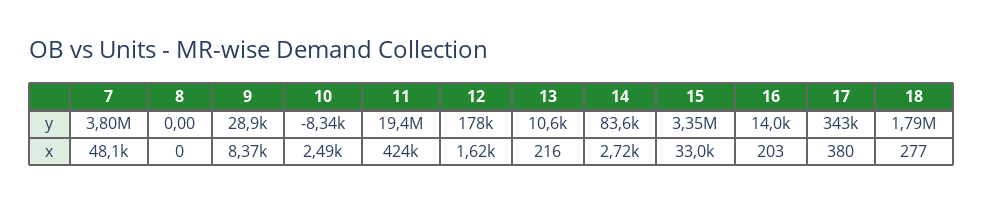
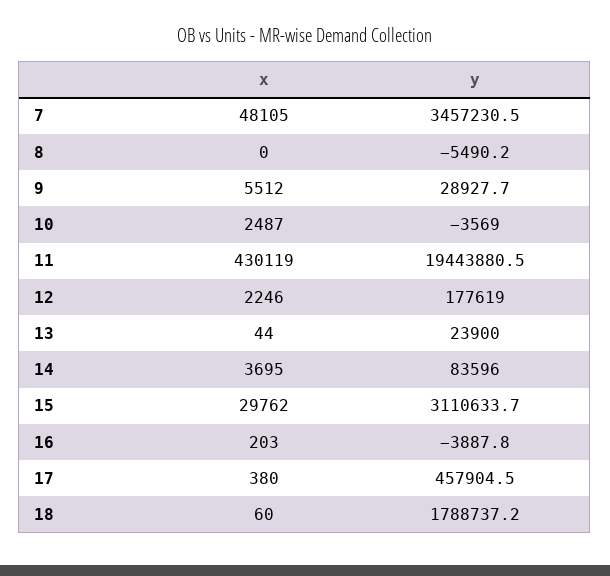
  {
    "7": {
-     "y": 3800000,
+     "y": 3457230.5,
      "x": 48105
    },
    "8": {
-     "y": 0,
+     "y": -5490.2,
      "x": 0
    },
    "9": {
      "y": 28927.7,
-     "x": 8370
+     "x": 5512
    },
    "10": {
-     "y": -8340,
+     "y": -3569,
      "x": 2487
    },
    "11": {
      "y": 19443880.5,
-     "x": 424000
+     "x": 430119
    },
    "12": {
      "y": 177619,
-     "x": 1620
+     "x": 2246
    },
    "13": {
-     "y": 10600,
+     "y": 23900,
-     "x": 216
+     "x": 44
    },
    "14": {
      "y": 83596,
-     "x": 2720
+     "x": 3695
    },
    "15": {
-     "y": 3350000,
+     "y": 3110633.7,
-     "x": 33000
+     "x": 29762
    },
    "16": {
-     "y": 14000,
+     "y": -3887.8,
      "x": 203
    },
    "17": {
-     "y": 343000,
+     "y": 457904.5,
      "x": 380
    },
    "18": {
      "y": 1788737.2,
-     "x": 277
+     "x": 60
    }
  }

